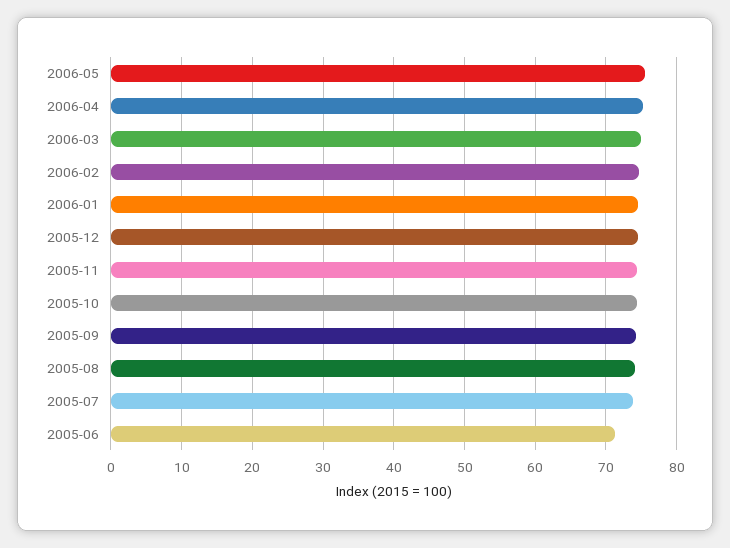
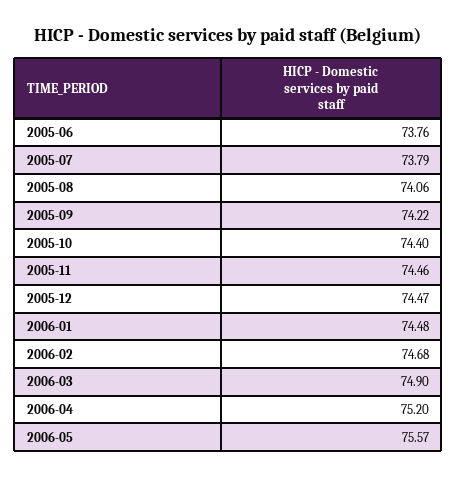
  {
    "2006-05": 75.57,
    "2006-04": 75.2,
    "2006-03": 74.9,
    "2006-02": 74.68,
    "2006-01": 74.48,
    "2005-12": 74.47,
    "2005-11": 74.46,
    "2005-10": 74.4,
    "2005-09": 74.22,
    "2005-08": 74.06,
    "2005-07": 73.79,
-   "2005-06": 71
+   "2005-06": 73.76
  }

